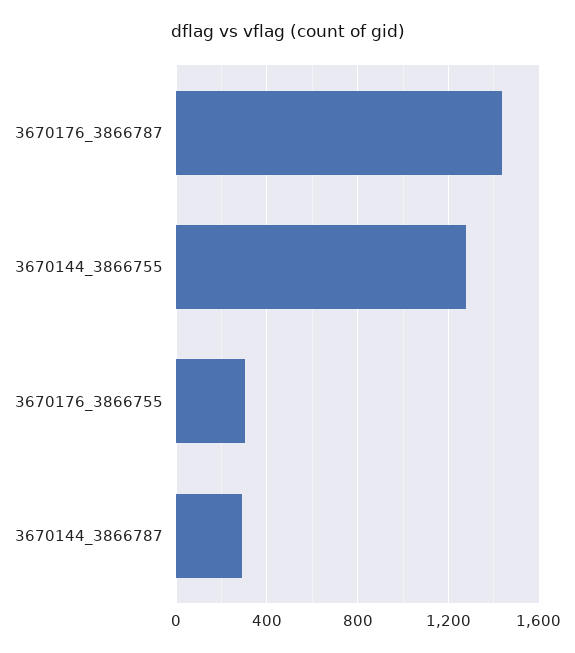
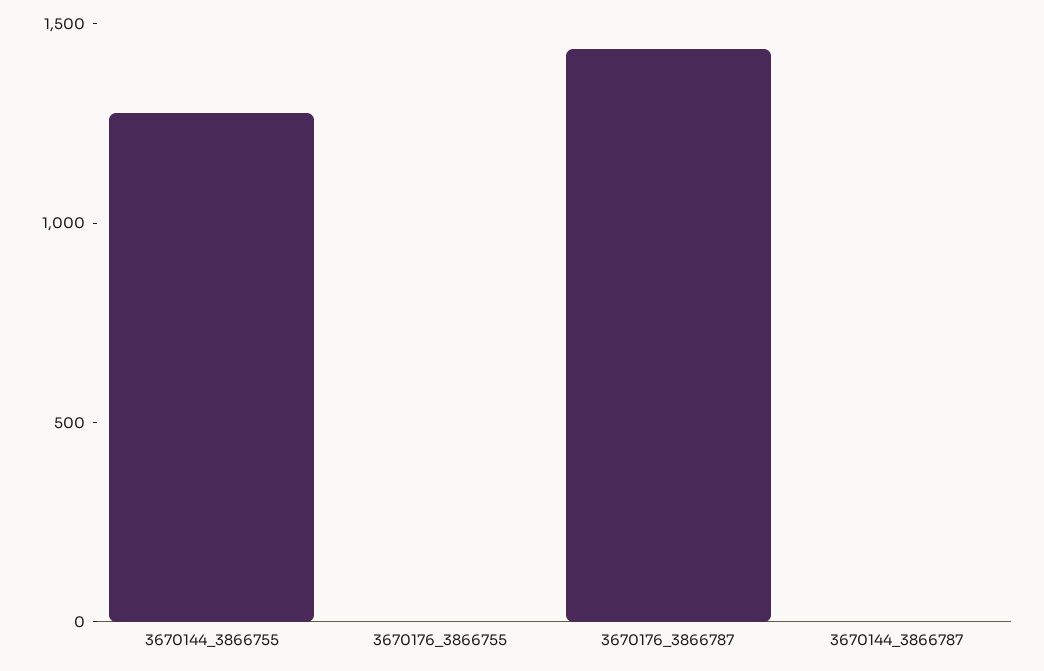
  {
    "3670176_3866787": 1450,
    "3670144_3866755": 1300,
-   "3670176_3866755": 300,
+   "3670176_3866755": 0,
-   "3670144_3866787": 300
+   "3670144_3866787": 0
  }

